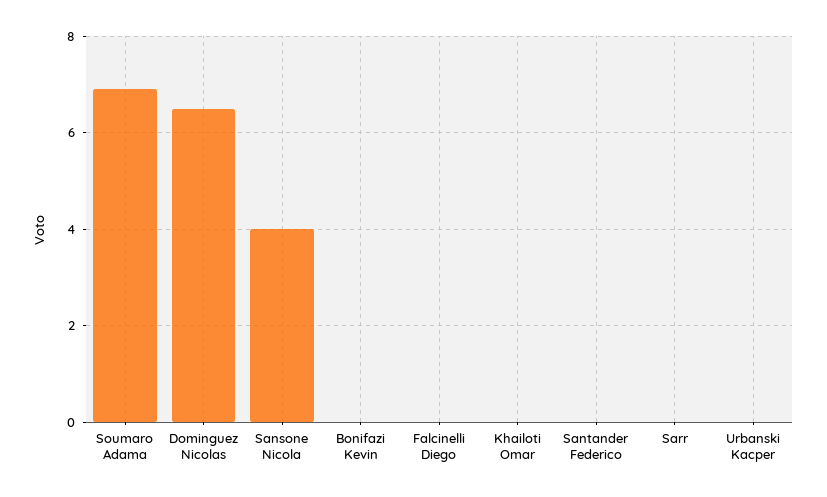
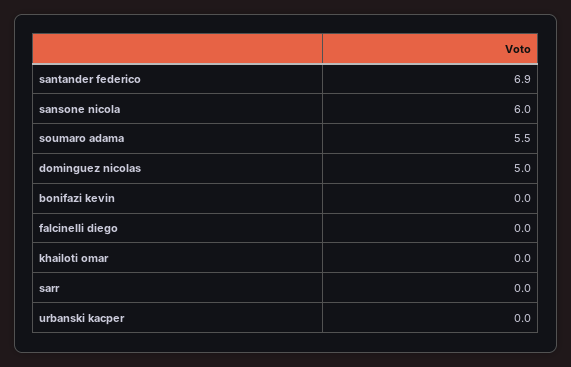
  {
-   "Soumaro Adama": 7,
+   "Soumaro Adama": 5.5,
-   "Dominguez Nicolas": 6.5,
+   "Dominguez Nicolas": 5,
-   "Sansone Nicola": 4,
+   "Sansone Nicola": 6,
    "Bonifazi Kevin": 0,
    "Falcinelli Diego": 0,
    "Khailoti Omar": 0,
-   "Santander Federico": 0,
+   "Santander Federico": 6.9,
    "Sarr": 0,
    "Urbanski Kacper": 0
  }

